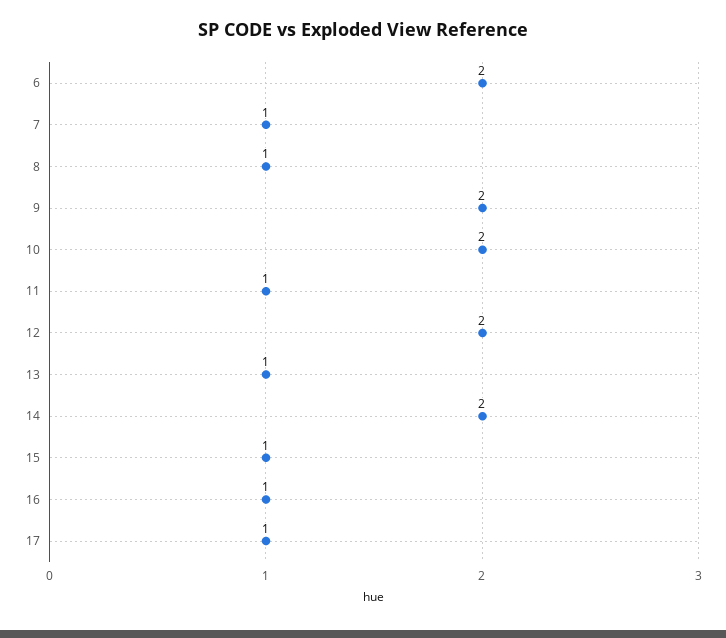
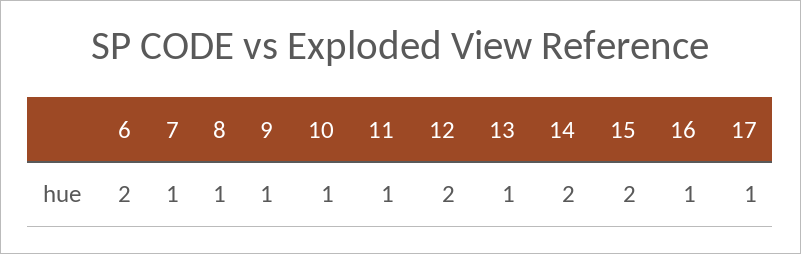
  {
    "6": 2,
    "7": 1,
    "8": 1,
-   "9": 2,
+   "9": 1,
-   "10": 2,
+   "10": 1,
    "11": 1,
    "12": 2,
    "13": 1,
    "14": 2,
-   "15": 1,
+   "15": 2,
    "16": 1,
    "17": 1
  }

